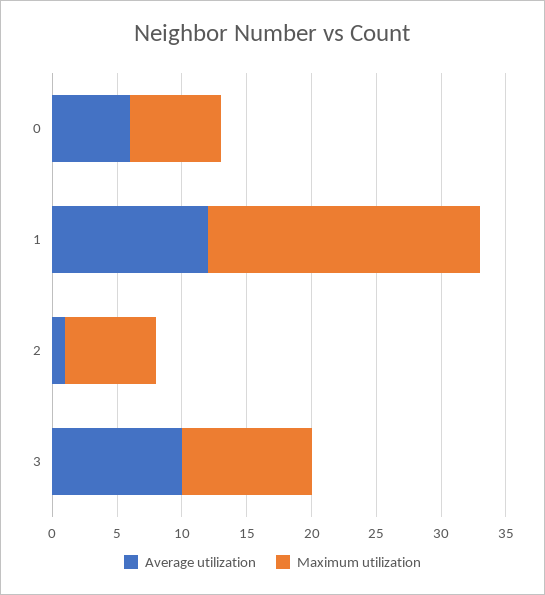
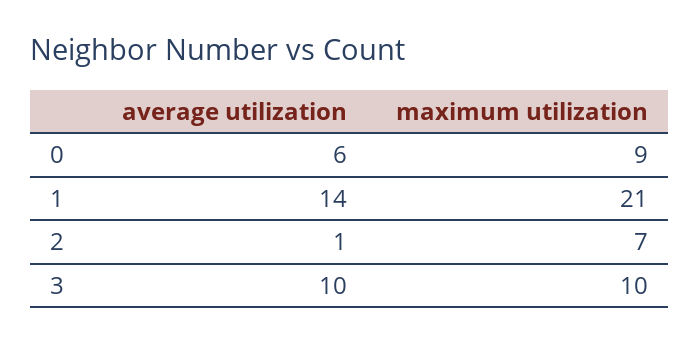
  {
    "Average utilization": {
      "0": 6,
-     "1": 12,
+     "1": 14,
      "2": 1,
      "3": 10
    },
    "Maximum utilization": {
-     "0": 7,
+     "0": 9,
      "1": 21,
      "2": 7,
      "3": 10
    }
  }

